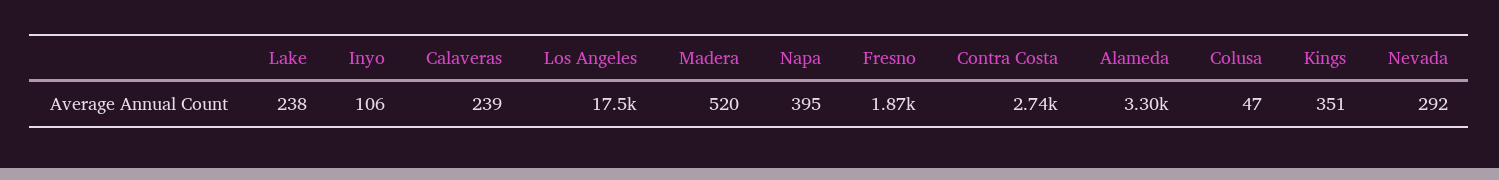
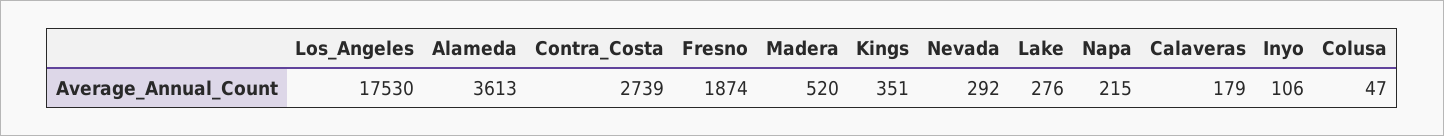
  {
-   "Lake": 238,
+   "Lake": 276,
    "Inyo": 106,
-   "Calaveras": 239,
+   "Calaveras": 179,
    "Los Angeles": 17530,
    "Madera": 520,
-   "Napa": 395,
+   "Napa": 215,
    "Fresno": 1874,
    "Contra Costa": 2739,
-   "Alameda": 3300,
+   "Alameda": 3613,
    "Colusa": 47,
    "Kings": 351,
    "Nevada": 292
  }

